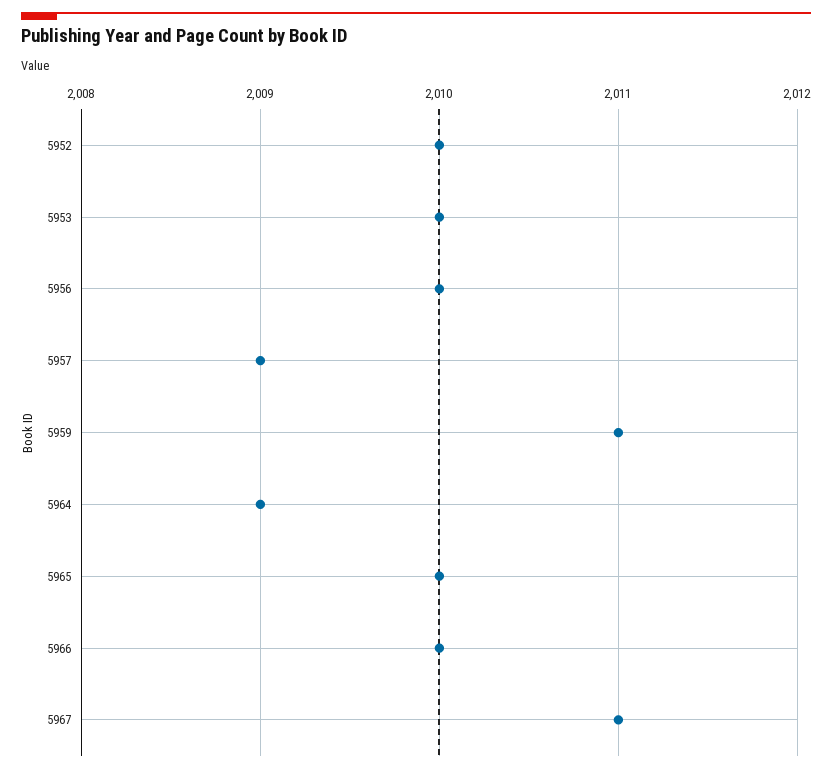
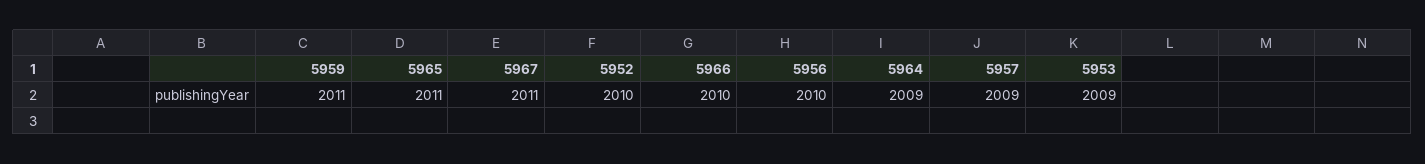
  {
    "5952": 2010,
-   "5953": 2010,
+   "5953": 2009,
    "5956": 2010,
    "5957": 2009,
    "5959": 2011,
    "5964": 2009,
-   "5965": 2010,
+   "5965": 2011,
    "5966": 2010,
    "5967": 2011
  }

